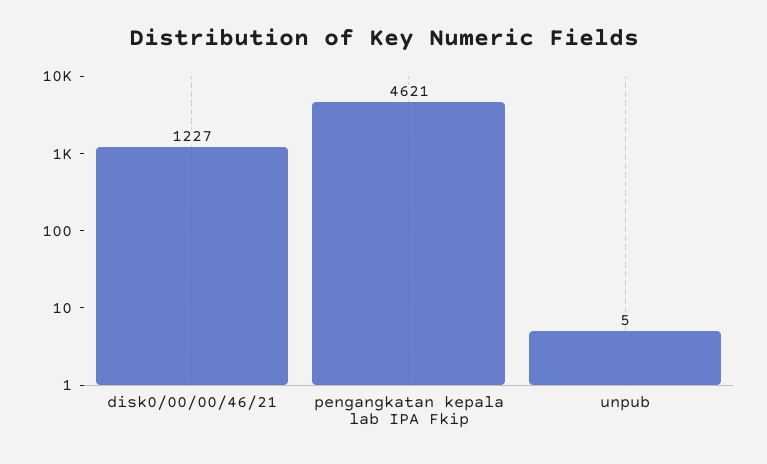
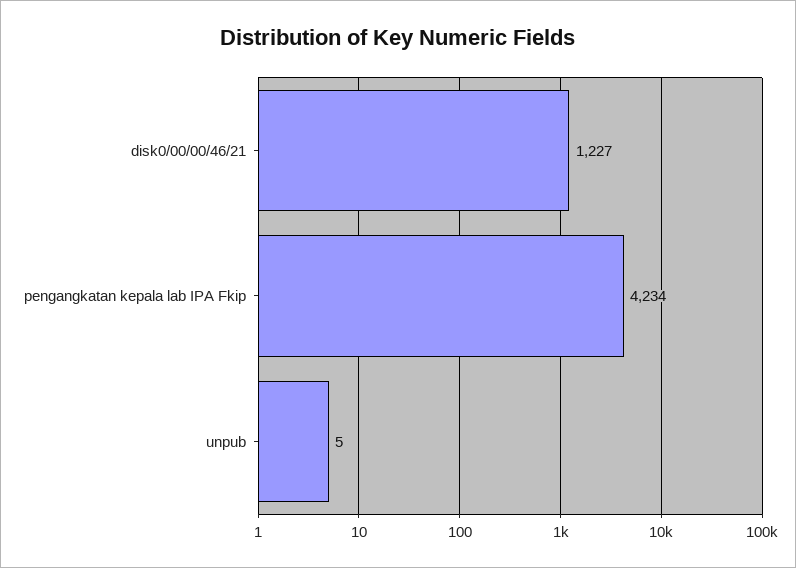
  {
    "disk0/00/00/46/21": 1227,
-   "pengangkatan kepala lab IPA Fkip": 4621,
+   "pengangkatan kepala lab IPA Fkip": 4234,
    "unpub": 5
  }

